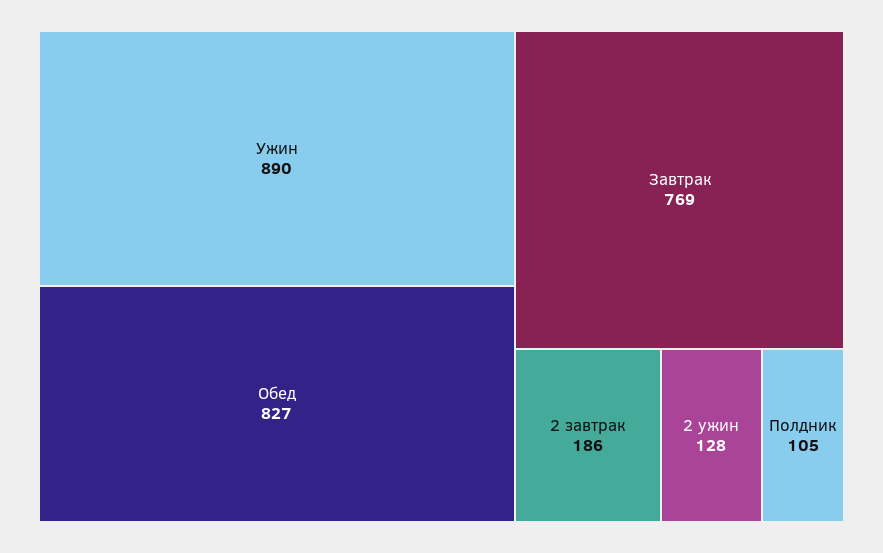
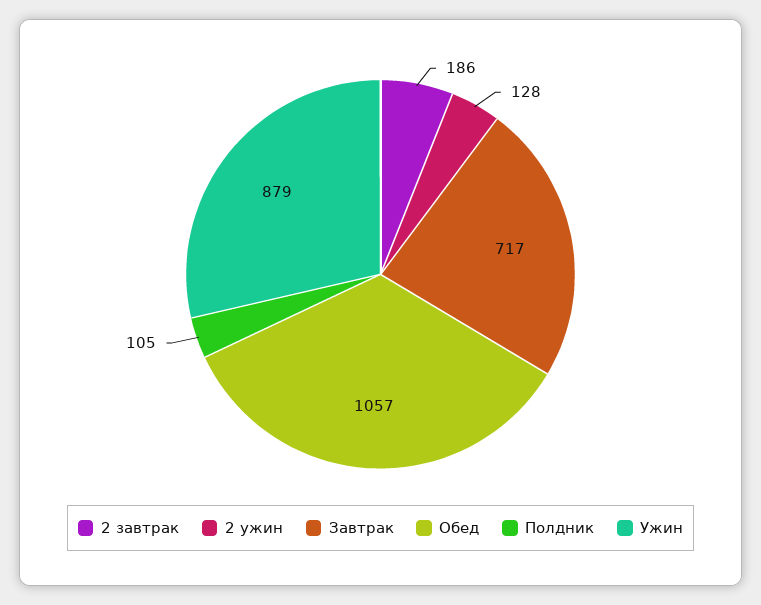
  {
-   "Ужин": 890,
+   "Ужин": 879,
-   "Обед": 827,
+   "Обед": 1057,
-   "Завтрак": 769,
+   "Завтрак": 717,
    "2 завтрак": 186,
    "2 ужин": 128,
    "Полдник": 105
  }

